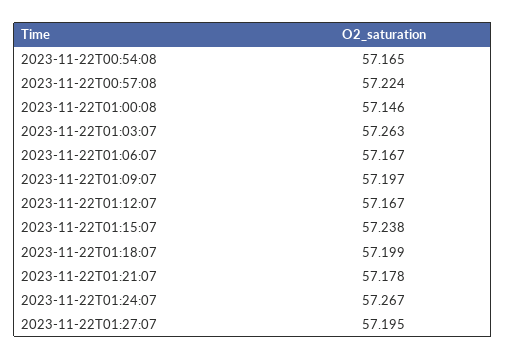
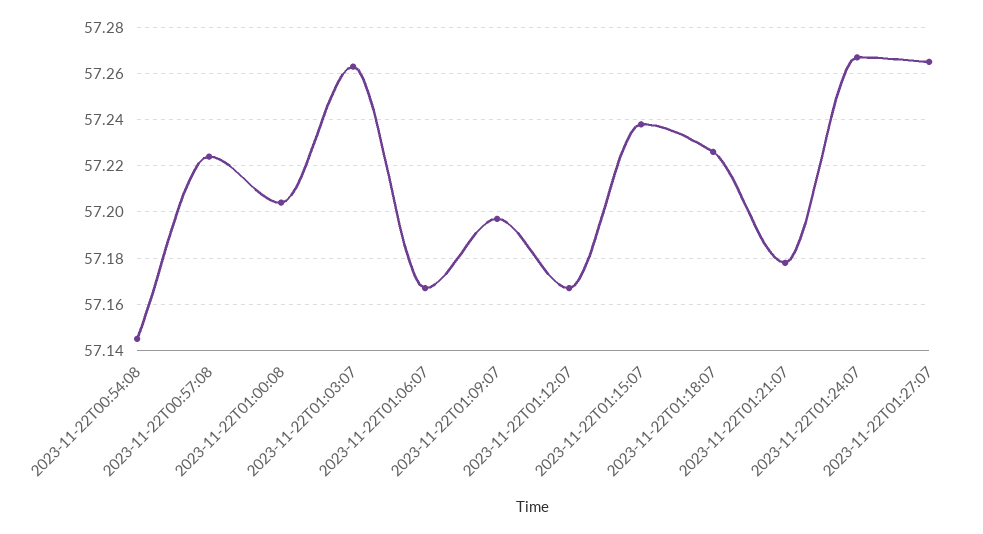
  {
-   "2023-11-22T00:54:08": 57.165,
+   "2023-11-22T00:54:08": 57.145,
    "2023-11-22T00:57:08": 57.224,
-   "2023-11-22T01:00:08": 57.146,
+   "2023-11-22T01:00:08": 57.205,
    "2023-11-22T01:03:07": 57.263,
    "2023-11-22T01:06:07": 57.167,
    "2023-11-22T01:09:07": 57.197,
    "2023-11-22T01:12:07": 57.167,
    "2023-11-22T01:15:07": 57.238,
-   "2023-11-22T01:18:07": 57.199,
+   "2023-11-22T01:18:07": 57.225,
    "2023-11-22T01:21:07": 57.178,
    "2023-11-22T01:24:07": 57.267,
-   "2023-11-22T01:27:07": 57.195
+   "2023-11-22T01:27:07": 57.265
  }

